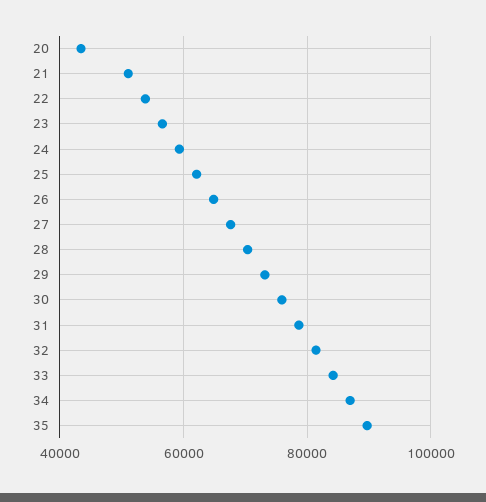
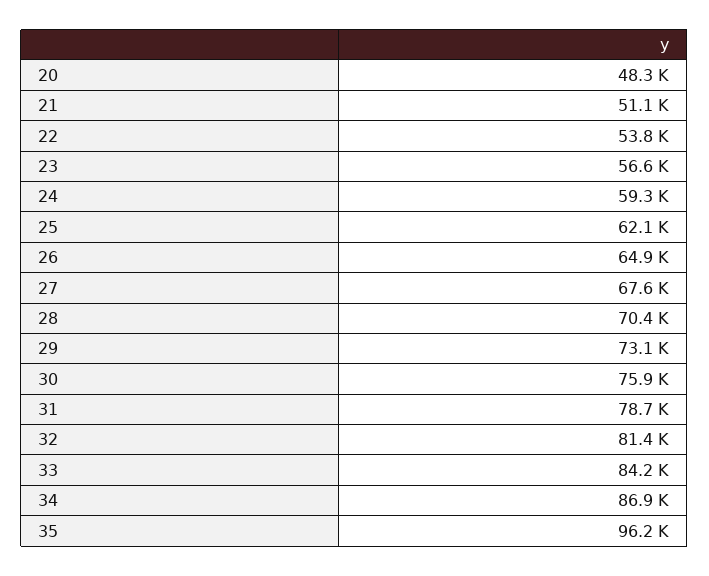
  {
-   "20": 44000,
+   "20": 48300,
    "21": 51100,
    "22": 53800,
    "23": 56600,
    "24": 59300,
    "25": 62100,
    "26": 64900,
    "27": 67600,
    "28": 70400,
    "29": 73100,
    "30": 75900,
    "31": 78700,
    "32": 81400,
    "33": 84200,
    "34": 86900,
-   "35": 90000
+   "35": 96200
  }

